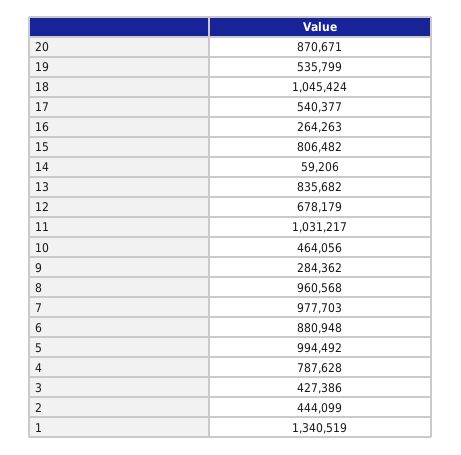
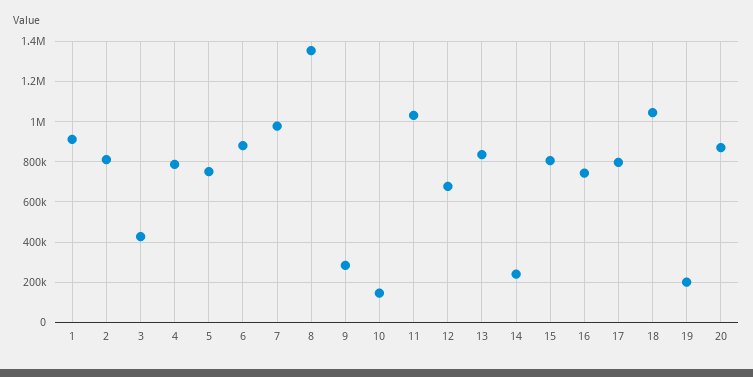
  {
    "20": 870671,
-   "19": 535799,
+   "19": 200000,
    "18": 1045424,
-   "17": 540377,
+   "17": 800000,
-   "16": 264263,
+   "16": 750000,
    "15": 806482,
-   "14": 59206,
+   "14": 250000,
    "13": 835682,
    "12": 678179,
    "11": 1031217,
-   "10": 464056,
+   "10": 150000,
    "9": 284362,
-   "8": 960568,
+   "8": 1350000,
    "7": 977703,
    "6": 880948,
-   "5": 994492,
+   "5": 750000,
    "4": 787628,
    "3": 427386,
-   "2": 444099,
+   "2": 800000,
-   "1": 1340519
+   "1": 900000
  }

